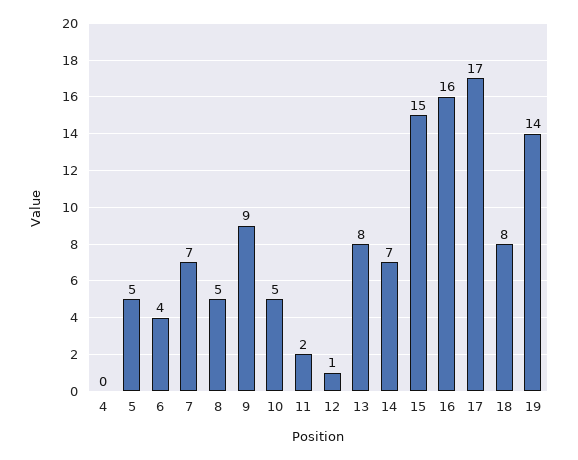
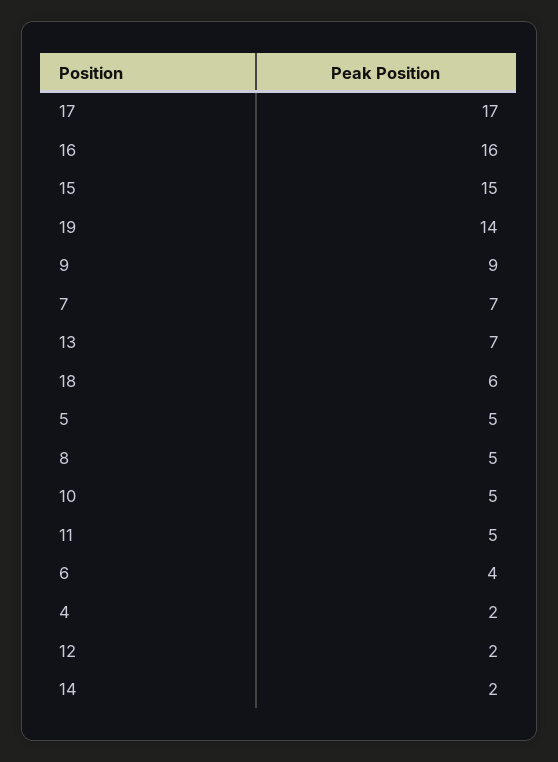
  {
-   "4": 0,
+   "4": 2,
    "5": 5,
    "6": 4,
    "7": 7,
    "8": 5,
    "9": 9,
    "10": 5,
-   "11": 2,
+   "11": 5,
-   "12": 1,
+   "12": 2,
-   "13": 8,
+   "13": 7,
-   "14": 7,
+   "14": 2,
    "15": 15,
    "16": 16,
    "17": 17,
-   "18": 8,
+   "18": 6,
    "19": 14
  }

